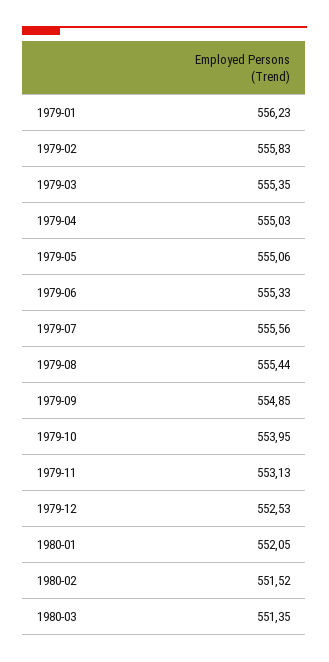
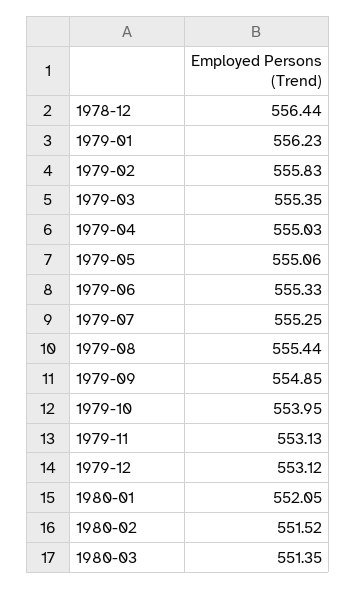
  {
    "1979-01": 556.23,
    "1979-02": 555.83,
    "1979-03": 555.35,
    "1979-04": 555.03,
    "1979-05": 555.06,
    "1979-06": 555.33,
-   "1979-07": 555.56,
+   "1979-07": 555.25,
    "1979-08": 555.44,
    "1979-09": 554.85,
    "1979-10": 553.95,
    "1979-11": 553.13,
-   "1979-12": 552.53,
+   "1979-12": 553.12,
    "1980-01": 552.05,
    "1980-02": 551.52,
-   "1980-03": 551.35
+   "1980-03": 551.35,
+   "1978-12": 556.44
  }

